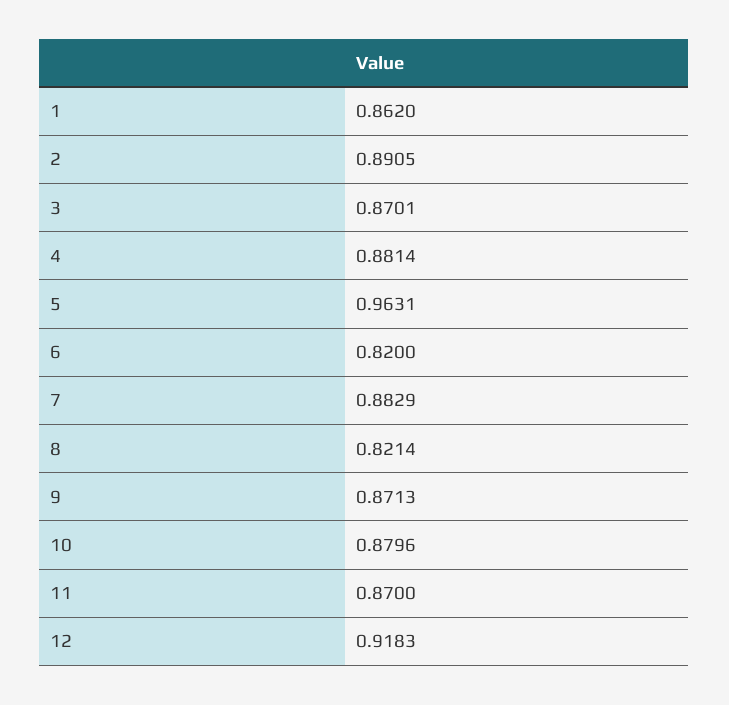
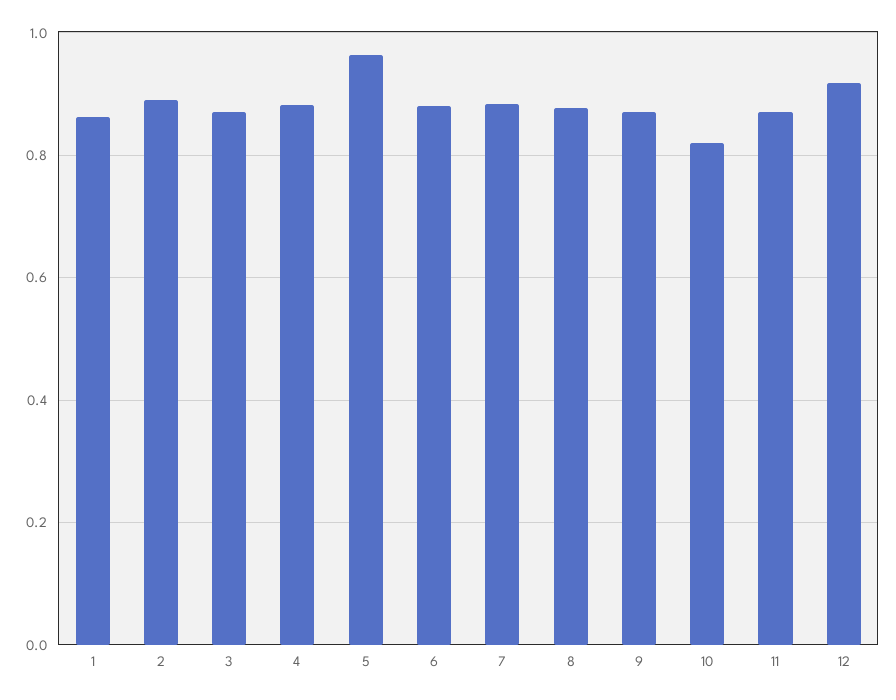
  {
    "1": 0.862,
    "2": 0.8905,
    "3": 0.8701,
    "4": 0.8814,
    "5": 0.9631,
-   "6": 0.82,
+   "6": 0.88,
    "7": 0.8829,
-   "8": 0.8214,
+   "8": 0.88,
    "9": 0.8713,
-   "10": 0.8796,
+   "10": 0.82,
    "11": 0.87,
    "12": 0.9183
  }

